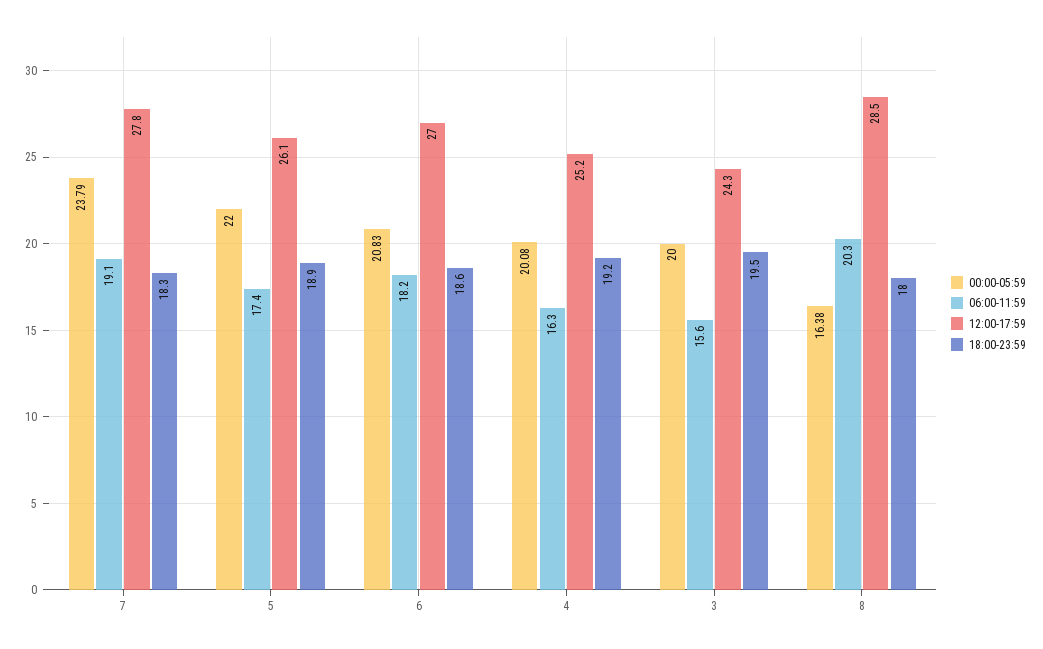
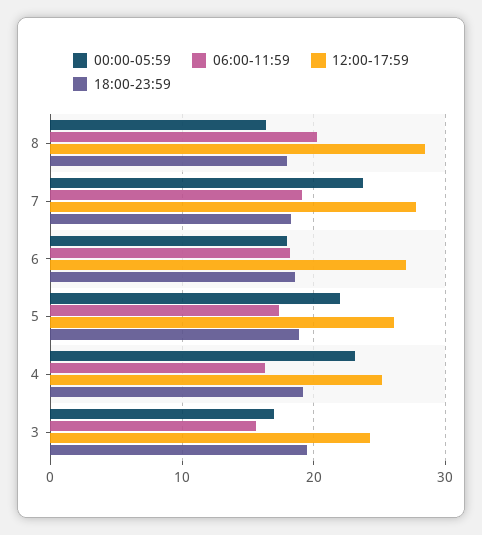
  {
    "00:00-05:59": {
      "7": 23.79,
      "5": 22,
-     "6": 20.83,
+     "6": 18,
-     "4": 20.08,
+     "4": 23,
-     "3": 20,
+     "3": 17,
      "8": 16.38
    },
    "06:00-11:59": {
      "7": 19.1,
      "5": 17.4,
      "6": 18.2,
      "4": 16.3,
      "3": 15.6,
      "8": 20.3
    },
    "12:00-17:59": {
      "7": 27.8,
      "5": 26.1,
      "6": 27,
      "4": 25.2,
      "3": 24.3,
      "8": 28.5
    },
    "18:00-23:59": {
      "7": 18.3,
      "5": 18.9,
      "6": 18.6,
      "4": 19.2,
      "3": 19.5,
      "8": 18
    }
  }

